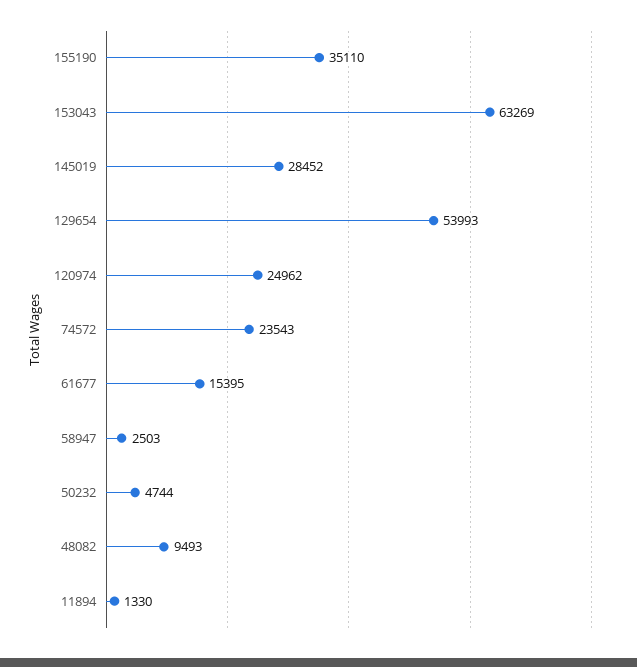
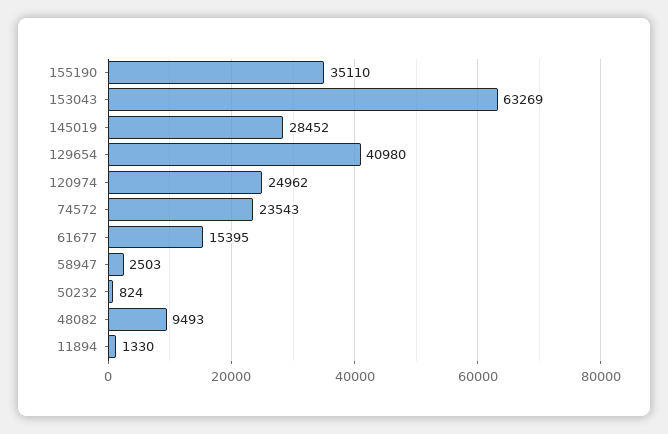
  {
    "155190": 35110,
    "153043": 63269,
    "145019": 28452,
-   "129654": 53993,
+   "129654": 40980,
    "120974": 24962,
    "74572": 23543,
    "61677": 15395,
    "58947": 2503,
-   "50232": 4744,
+   "50232": 824,
    "48082": 9493,
    "11894": 1330
  }

